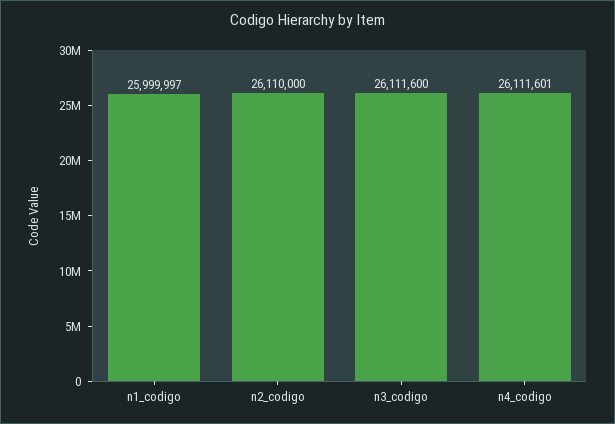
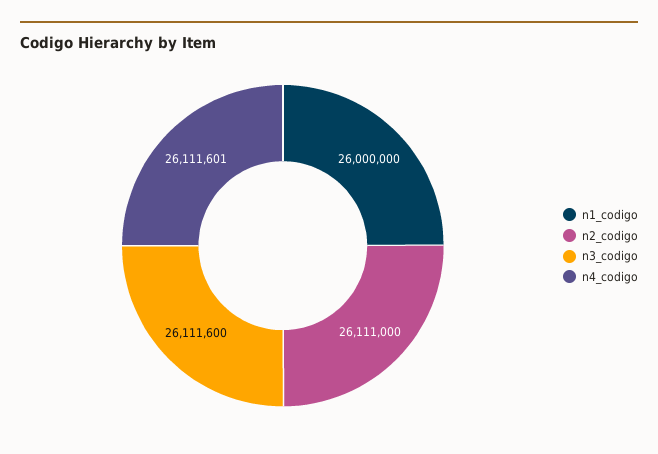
  {
-   "n1_codigo": 25999997,
+   "n1_codigo": 26000000,
-   "n2_codigo": 26110000,
+   "n2_codigo": 26111000,
    "n3_codigo": 26111600,
    "n4_codigo": 26111601
  }

